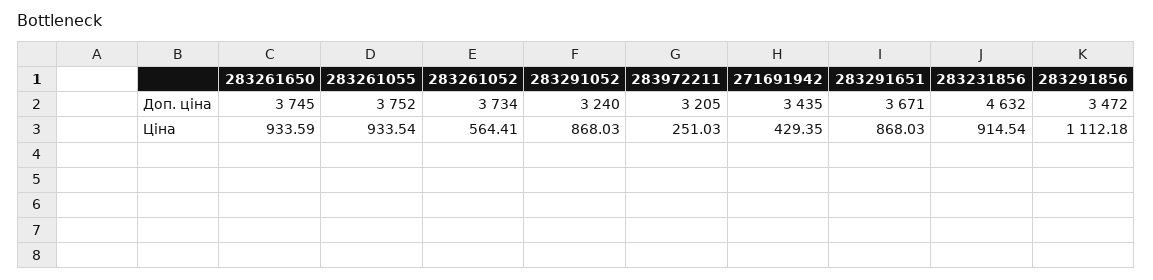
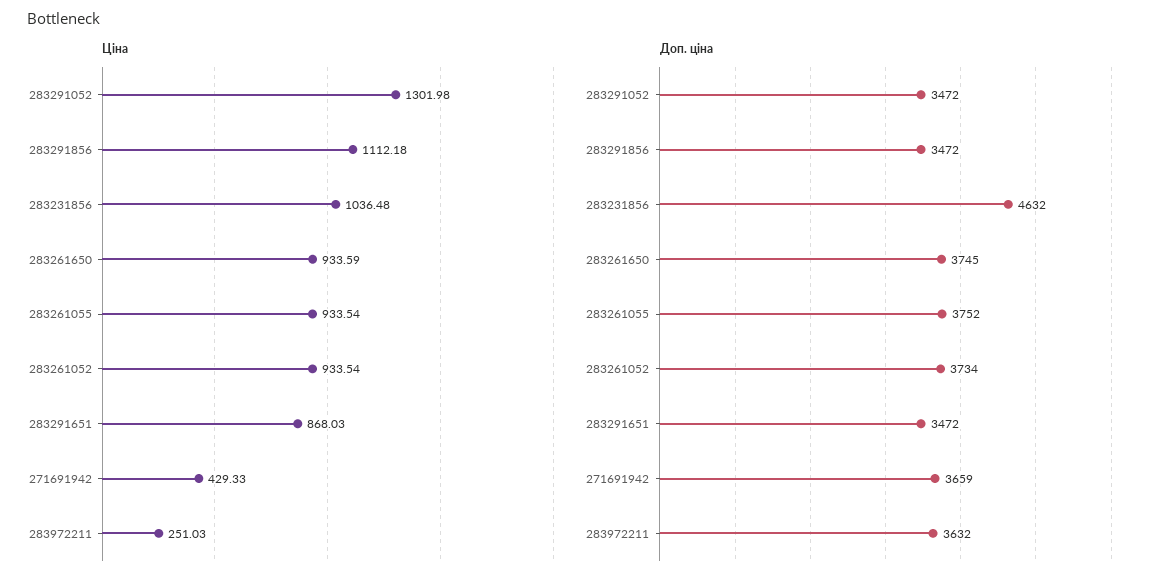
  {
    "Доп. ціна": {
      "283261650": 3745,
      "283261055": 3752,
      "283261052": 3734,
-     "283291052": 3240,
+     "283291052": 3472,
-     "283972211": 3205,
+     "283972211": 3632,
-     "271691942": 3435,
+     "271691942": 3659,
-     "283291651": 3671,
+     "283291651": 3472,
      "283231856": 4632,
      "283291856": 3472
    },
    "Ціна": {
      "283261650": 933.59,
      "283261055": 933.54,
-     "283261052": 564.41,
+     "283261052": 933.54,
-     "283291052": 868.03,
+     "283291052": 1301.98,
      "283972211": 251.03,
-     "271691942": 429.35,
+     "271691942": 429.33,
      "283291651": 868.03,
-     "283231856": 914.54,
+     "283231856": 1036.48,
      "283291856": 1112.18
    }
  }

